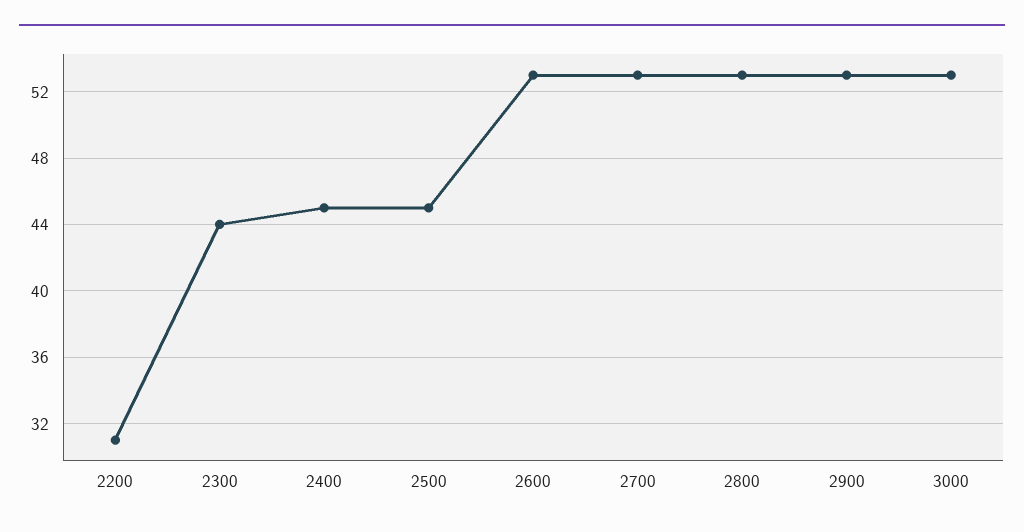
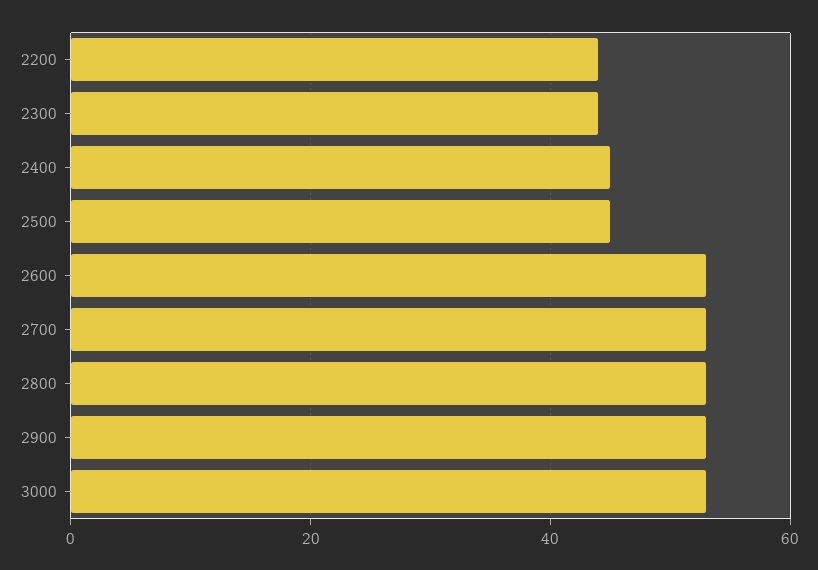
  {
-   "2200": 31,
+   "2200": 45,
    "2300": 44,
    "2400": 45,
    "2500": 45,
    "2600": 53,
    "2700": 53,
    "2800": 53,
    "2900": 53,
    "3000": 53
  }

